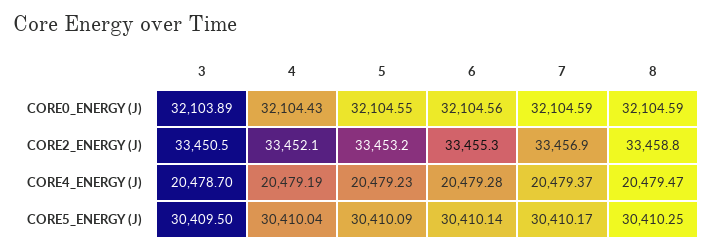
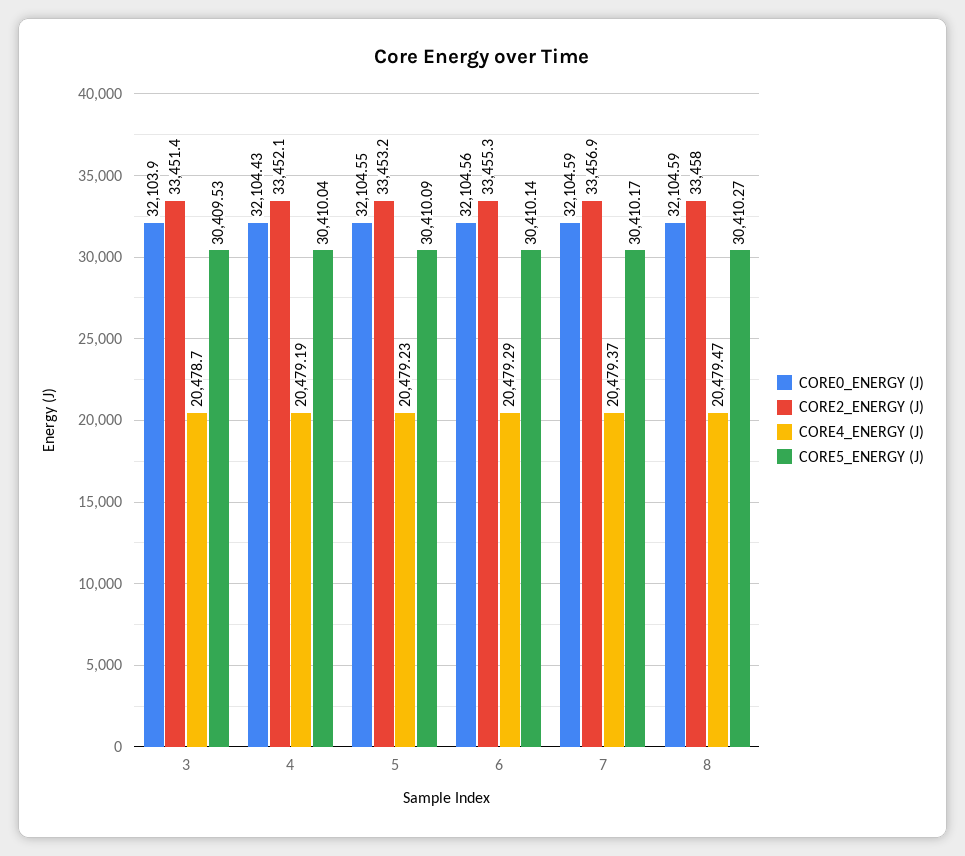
  {
    "CORE0_ENERGY (J)": {
-     "3": 32103.89,
+     "3": 32103.9,
      "4": 32104.43,
      "5": 32104.55,
      "6": 32104.56,
      "7": 32104.59,
      "8": 32104.59
    },
    "CORE2_ENERGY (J)": {
-     "3": 33450.5,
+     "3": 33451.4,
      "4": 33452.1,
      "5": 33453.2,
      "6": 33455.3,
      "7": 33456.9,
-     "8": 33458.8
+     "8": 33458
    },
    "CORE4_ENERGY (J)": {
      "3": 20478.7,
      "4": 20479.19,
      "5": 20479.23,
-     "6": 20479.28,
+     "6": 20479.29,
      "7": 20479.37,
      "8": 20479.47
    },
    "CORE5_ENERGY (J)": {
-     "3": 30409.5,
+     "3": 30409.53,
      "4": 30410.04,
      "5": 30410.09,
      "6": 30410.14,
      "7": 30410.17,
-     "8": 30410.25
+     "8": 30410.27
    }
  }

